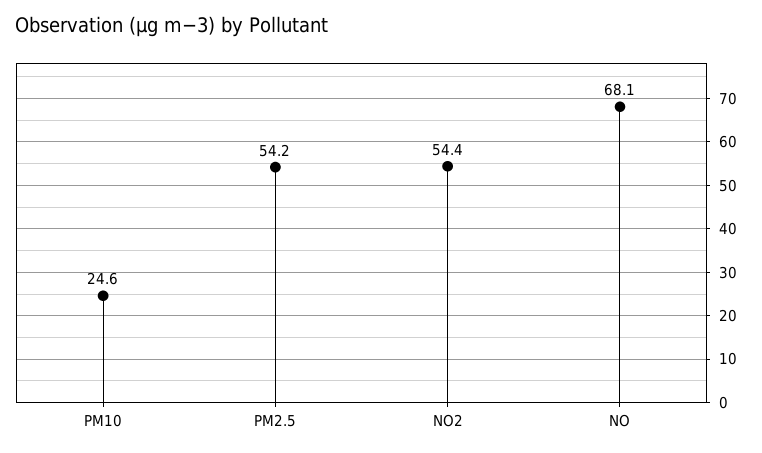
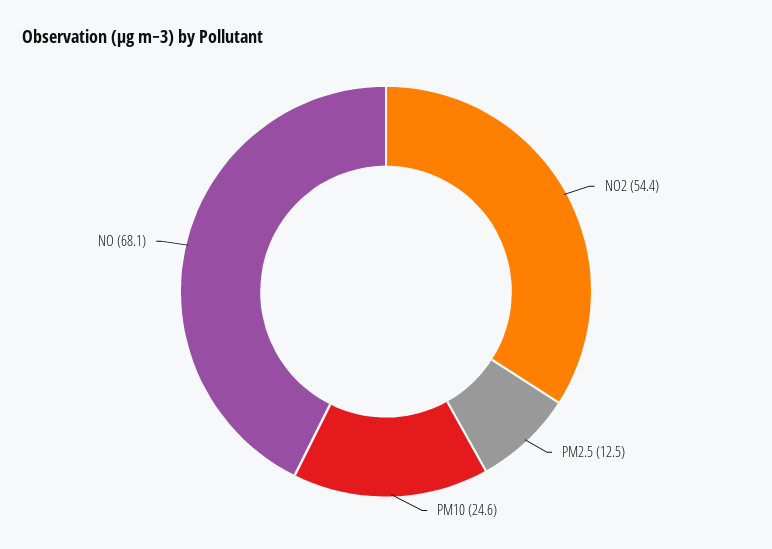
  {
    "PM10": 24.6,
-   "PM2.5": 54.2,
+   "PM2.5": 12.5,
    "NO2": 54.4,
    "NO": 68.1
  }

